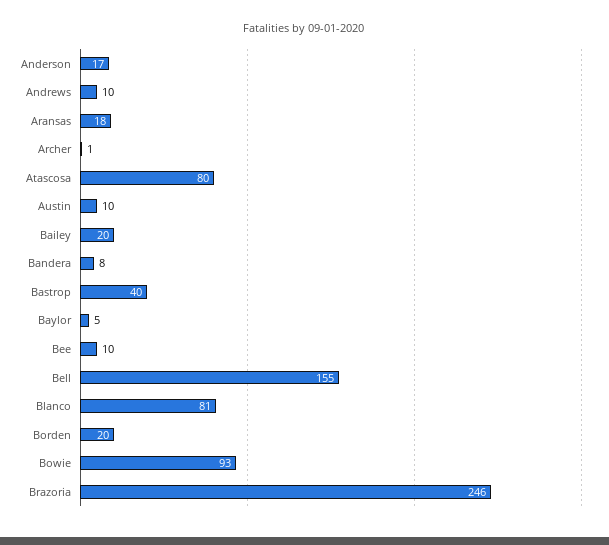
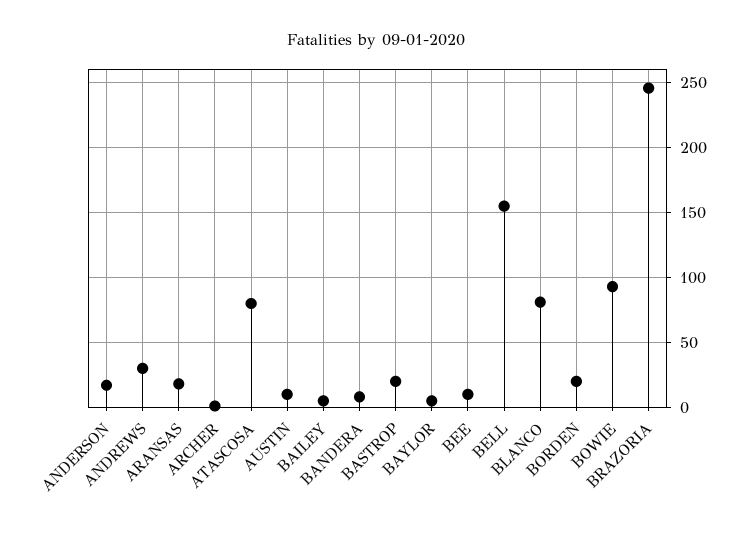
  {
    "Anderson": 17,
-   "Andrews": 10,
+   "Andrews": 30,
    "Aransas": 18,
    "Archer": 1,
    "Atascosa": 80,
    "Austin": 10,
-   "Bailey": 20,
+   "Bailey": 5,
    "Bandera": 8,
-   "Bastrop": 40,
+   "Bastrop": 20,
    "Baylor": 5,
    "Bee": 10,
    "Bell": 155,
    "Blanco": 81,
    "Borden": 20,
    "Bowie": 93,
    "Brazoria": 246
  }

